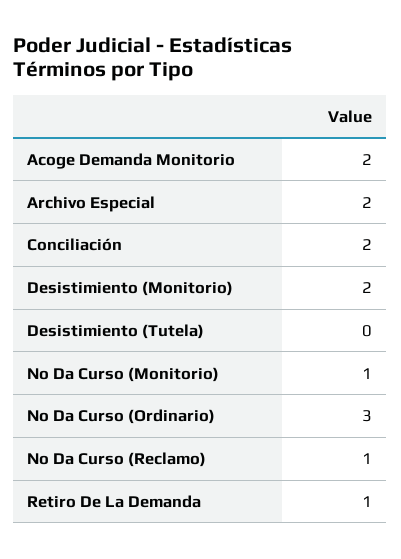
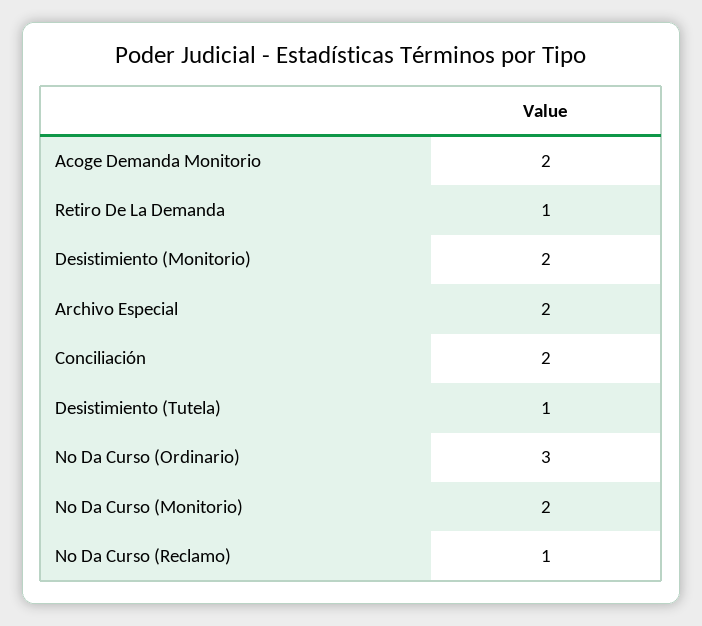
  {
    "Acoge Demanda Monitorio": 2,
    "Archivo Especial": 2,
    "Conciliación": 2,
    "Desistimiento (Monitorio)": 2,
-   "Desistimiento (Tutela)": 0,
+   "Desistimiento (Tutela)": 1,
-   "No Da Curso (Monitorio)": 1,
+   "No Da Curso (Monitorio)": 2,
    "No Da Curso (Ordinario)": 3,
    "No Da Curso (Reclamo)": 1,
    "Retiro De La Demanda": 1
  }

